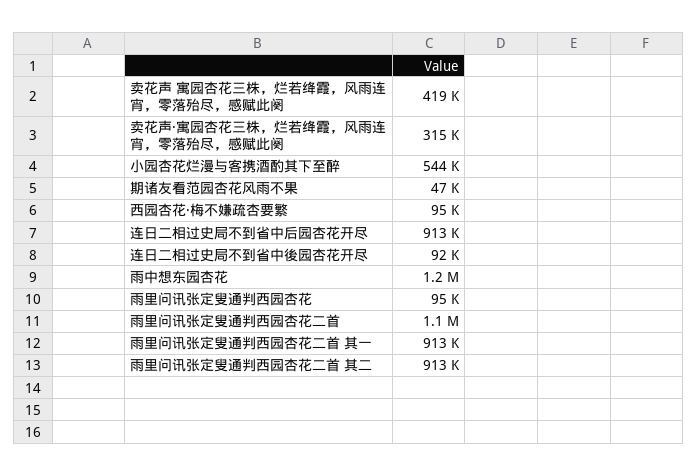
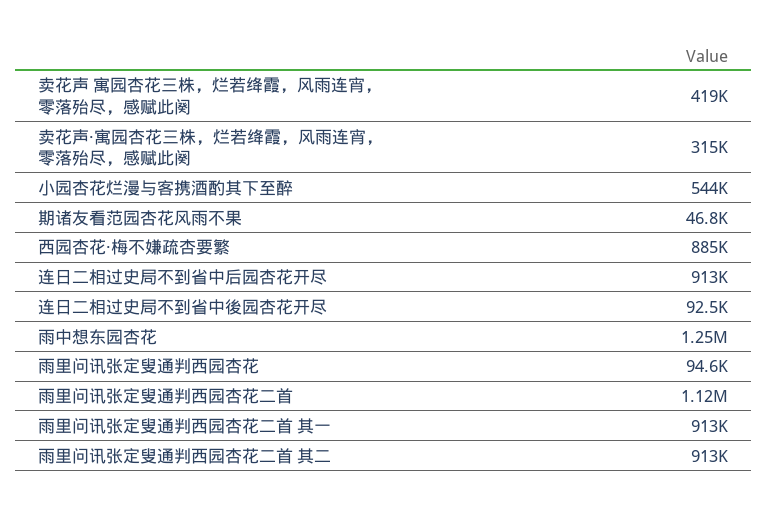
  {
    "卖花声 寓园杏花三株，烂若绛霞，风雨连宵，零落殆尽，感赋此阕": 419000,
    "卖花声·寓园杏花三株，烂若绛霞，风雨连宵，零落殆尽，感赋此阕": 315000,
    "小园杏花烂漫与客携酒酌其下至醉": 544000,
    "期诸友看范园杏花风雨不果": 46800,
-   "西园杏花·梅不嫌疏杏要繁": 95000,
+   "西园杏花·梅不嫌疏杏要繁": 885000,
    "连日二相过史局不到省中后园杏花开尽": 913000,
    "连日二相过史局不到省中後园杏花开尽": 92500,
    "雨中想东园杏花": 1250000,
    "雨里问讯张定叟通判西园杏花": 94600,
    "雨里问讯张定叟通判西园杏花二首": 1120000,
    "雨里问讯张定叟通判西园杏花二首 其一": 913000,
    "雨里问讯张定叟通判西园杏花二首 其二": 913000
  }

